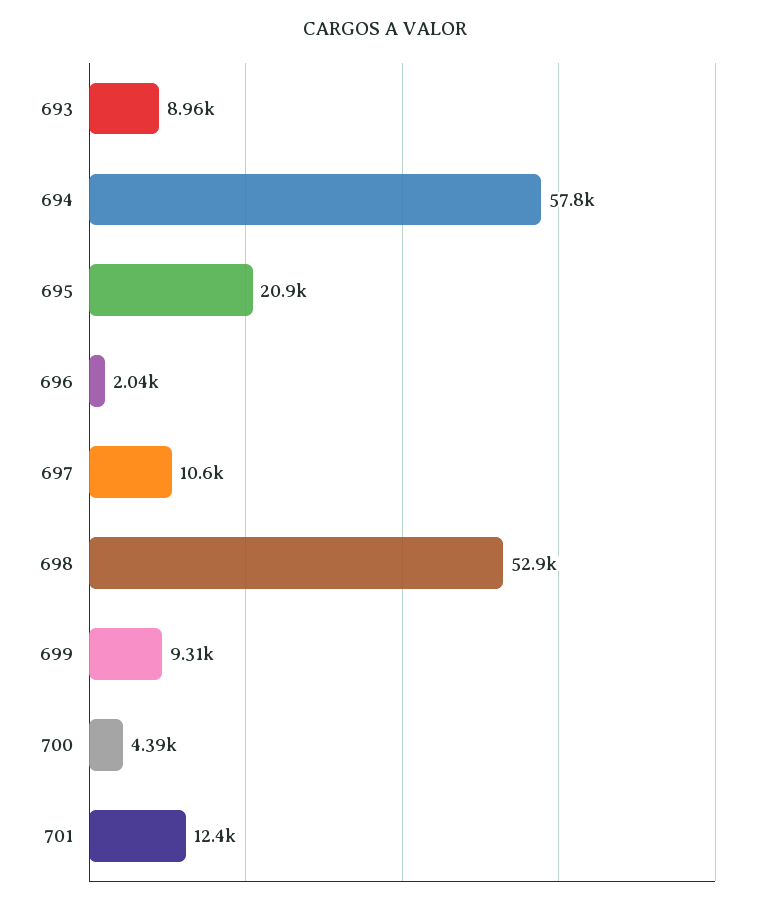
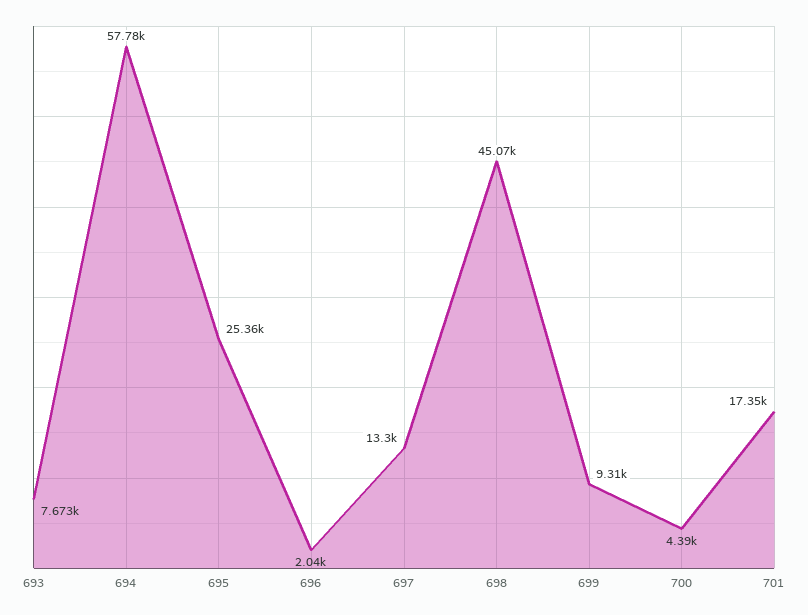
  {
-   "693": 8960,
+   "693": 7673,
    "694": 57780,
-   "695": 20900,
+   "695": 25360,
    "696": 2040,
-   "697": 10600,
+   "697": 13300,
-   "698": 52900,
+   "698": 45070,
    "699": 9310,
    "700": 4390,
-   "701": 12400
+   "701": 17350
  }

